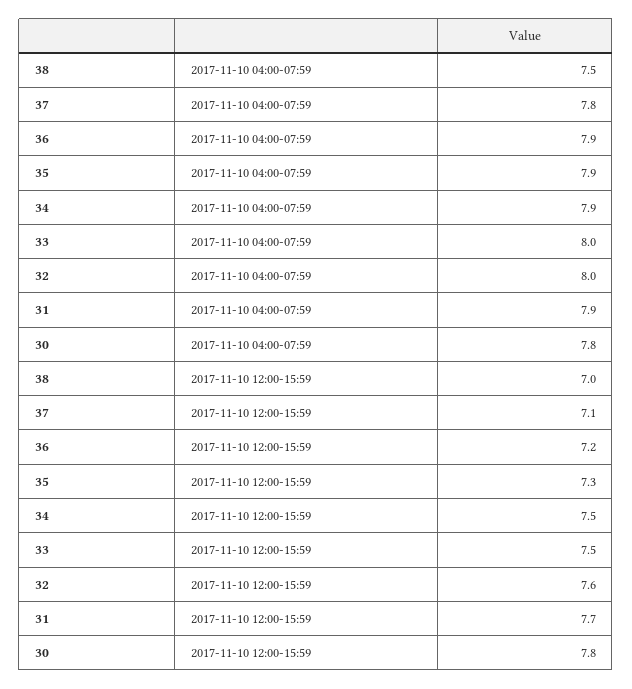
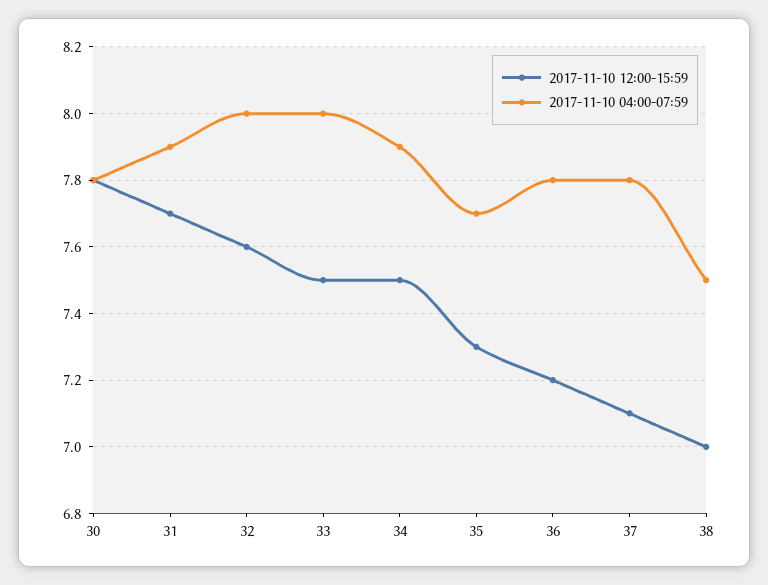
  {
    "2017-11-10 04:00-07:59": {
      "38": 7.5,
      "37": 7.8,
-     "36": 7.9,
+     "36": 7.8,
-     "35": 7.9,
+     "35": 7.7,
      "34": 7.9,
      "33": 8,
      "32": 8,
      "31": 7.9,
      "30": 7.8
    },
    "2017-11-10 12:00-15:59": {
      "38": 7,
      "37": 7.1,
      "36": 7.2,
      "35": 7.3,
      "34": 7.5,
      "33": 7.5,
      "32": 7.6,
      "31": 7.7,
      "30": 7.8
    }
  }

